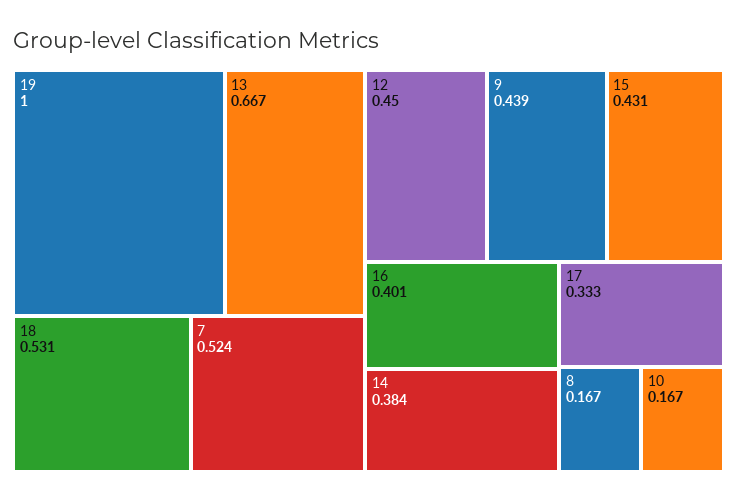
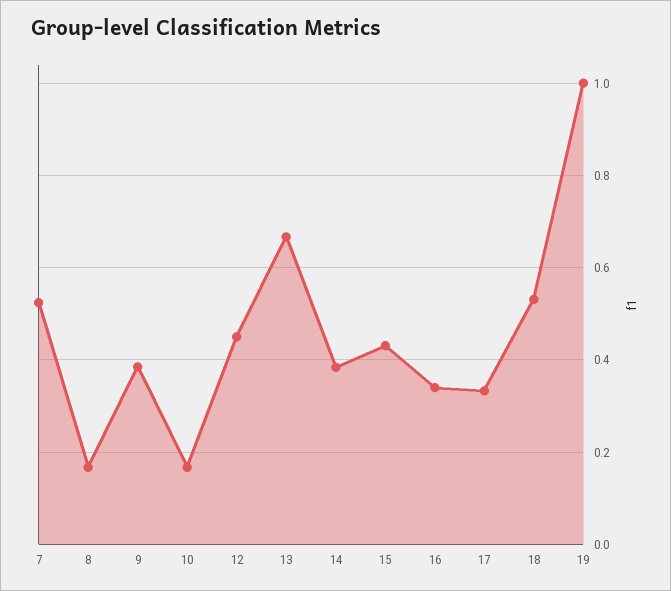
  {
    "19": 1,
    "13": 0.667,
    "18": 0.531,
    "7": 0.524,
    "12": 0.45,
-   "9": 0.439,
+   "9": 0.38,
    "15": 0.431,
-   "16": 0.401,
+   "16": 0.34,
    "14": 0.384,
    "17": 0.333,
    "8": 0.167,
    "10": 0.167
  }

